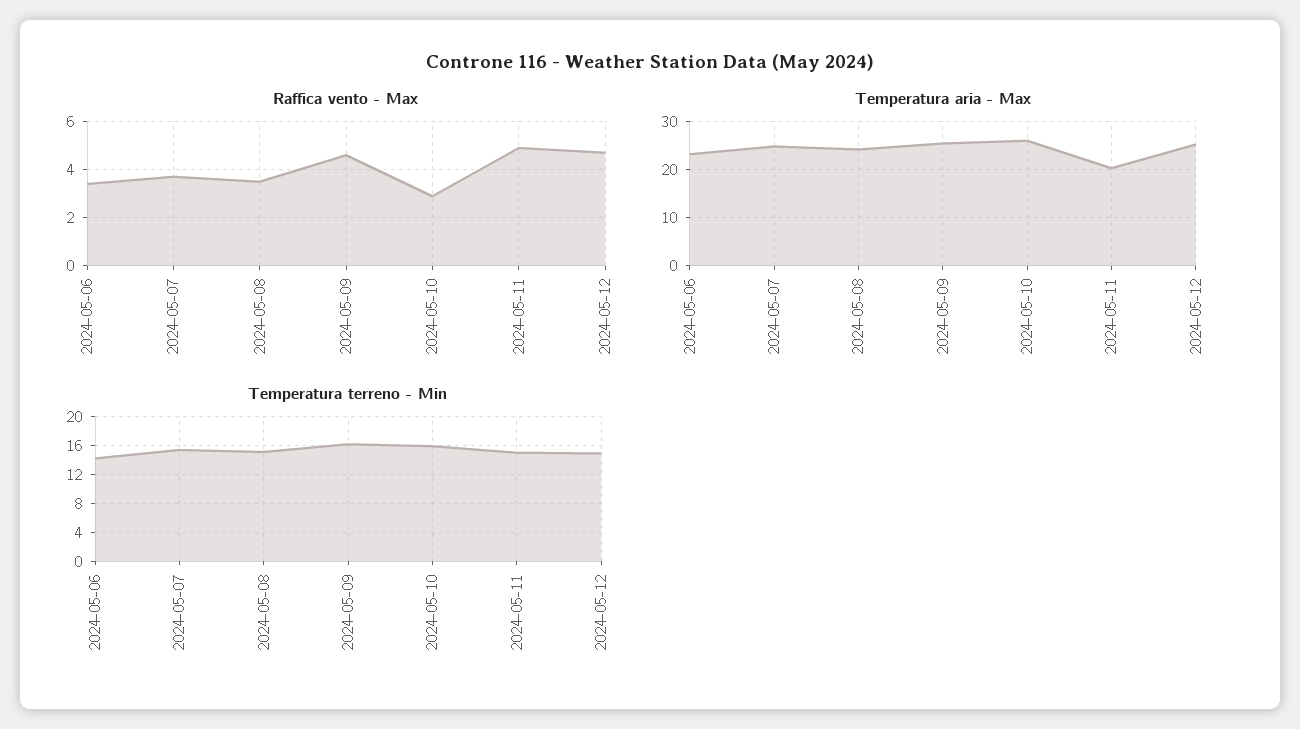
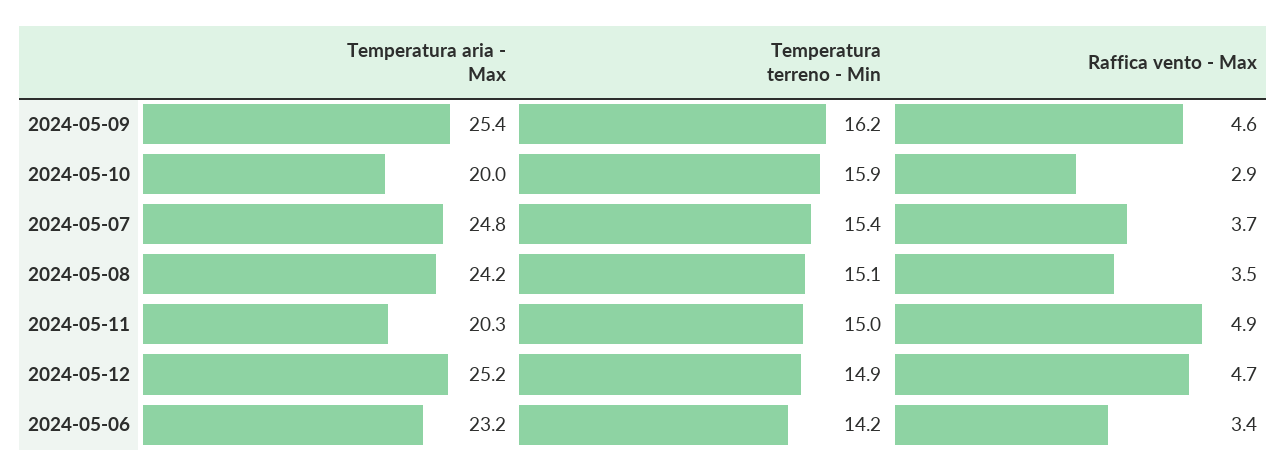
  {
    "Raffica vento - Max": {
      "2024-05-06": 3.4,
      "2024-05-07": 3.7,
      "2024-05-08": 3.5,
      "2024-05-09": 4.6,
      "2024-05-10": 2.9,
      "2024-05-11": 4.9,
      "2024-05-12": 4.7
    },
    "Temperatura aria - Max": {
      "2024-05-06": 23.2,
      "2024-05-07": 24.8,
      "2024-05-08": 24.2,
      "2024-05-09": 25.4,
-     "2024-05-10": 26,
+     "2024-05-10": 20,
      "2024-05-11": 20.3,
      "2024-05-12": 25.2
    },
    "Temperatura terreno - Min": {
      "2024-05-06": 14.2,
      "2024-05-07": 15.4,
      "2024-05-08": 15.1,
      "2024-05-09": 16.2,
      "2024-05-10": 15.9,
      "2024-05-11": 15,
      "2024-05-12": 14.9
    }
  }

